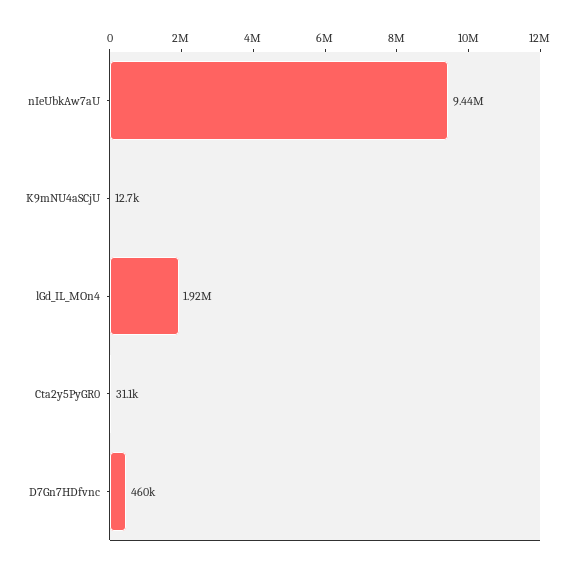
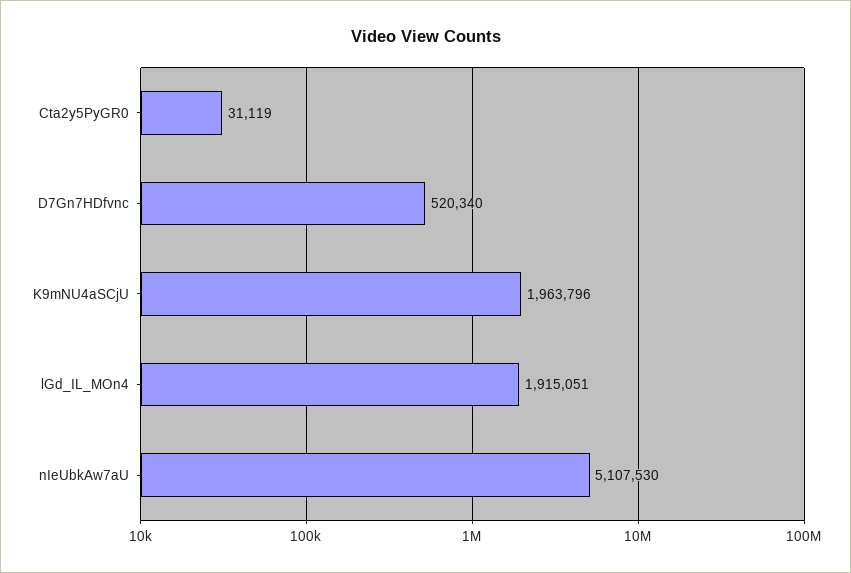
  {
-   "nIeUbkAw7aU": 9440000,
+   "nIeUbkAw7aU": 5107530,
-   "K9mNU4aSCjU": 12700,
+   "K9mNU4aSCjU": 1963796,
    "lGd_IL_MOn4": 1915051,
    "Cta2y5PyGR0": 31119,
-   "D7Gn7HDfvnc": 460000
+   "D7Gn7HDfvnc": 520340
  }

